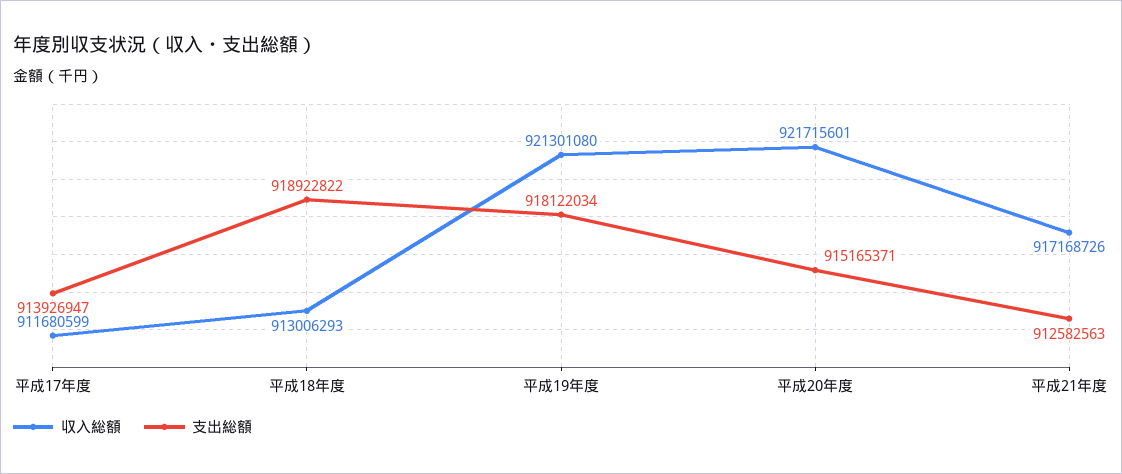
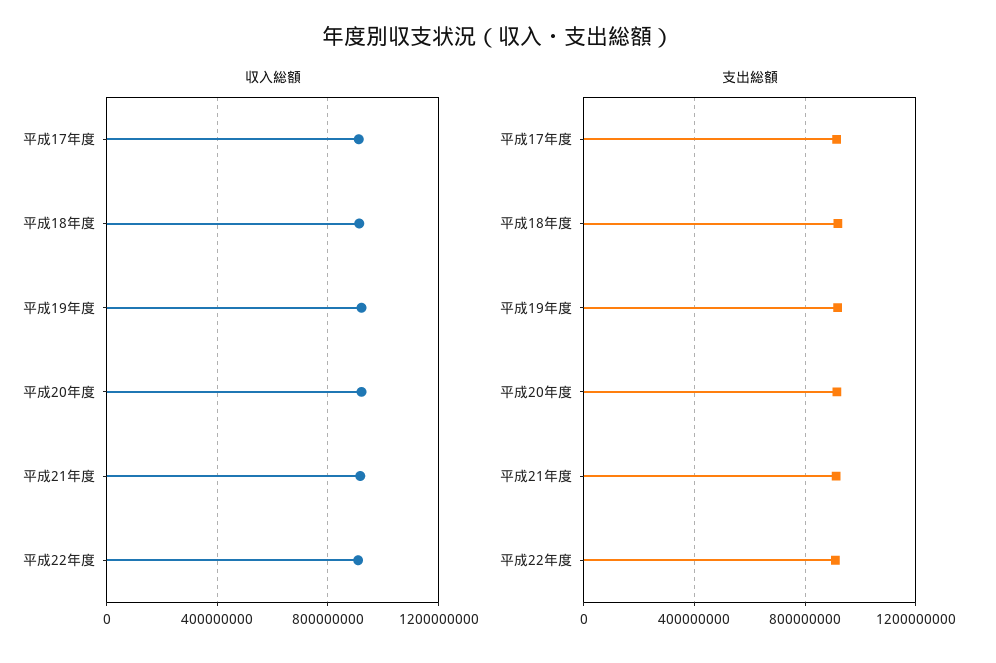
  {
    "収入総額": {
      "平成17年度": 911680599,
      "平成18年度": 913006293,
      "平成19年度": 921301080,
      "平成20年度": 921715601,
-     "平成21年度": 917168726
+     "平成21年度": 917168726,
+     "平成22年度": 900000000
    },
    "支出総額": {
      "平成17年度": 913926947,
      "平成18年度": 918922822,
      "平成19年度": 918122034,
      "平成20年度": 915165371,
-     "平成21年度": 912582563
+     "平成21年度": 912582563,
+     "平成22年度": 900000000
    }
  }

